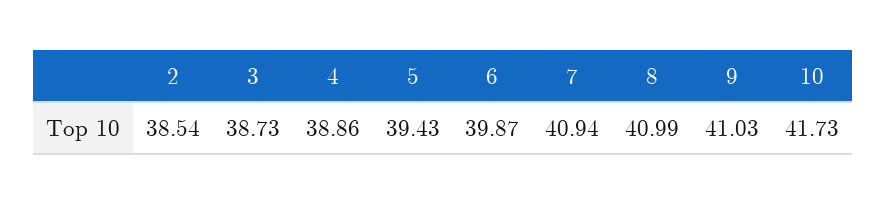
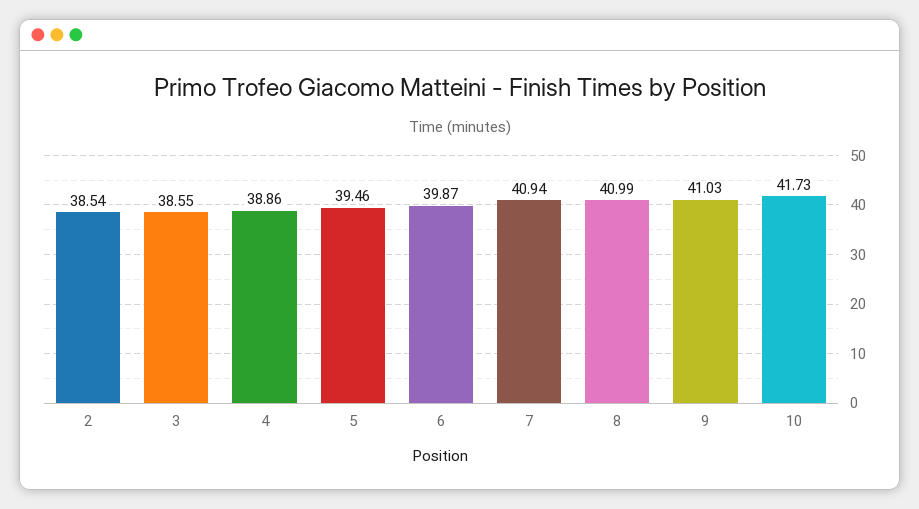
  {
    "2": 38.54,
-   "3": 38.73,
+   "3": 38.55,
    "4": 38.86,
-   "5": 39.43,
+   "5": 39.46,
    "6": 39.87,
    "7": 40.94,
    "8": 40.99,
    "9": 41.03,
    "10": 41.73
  }

